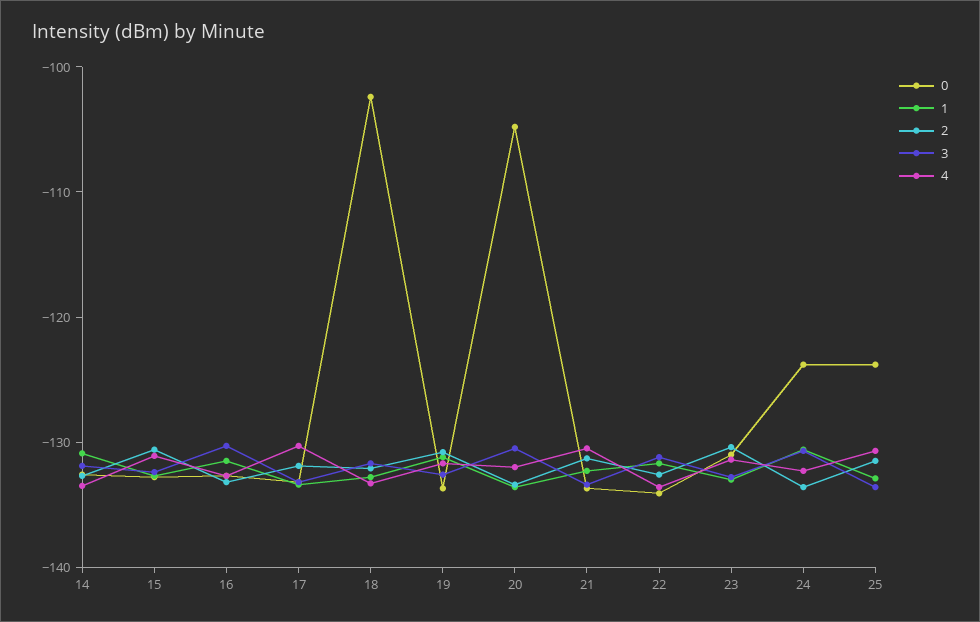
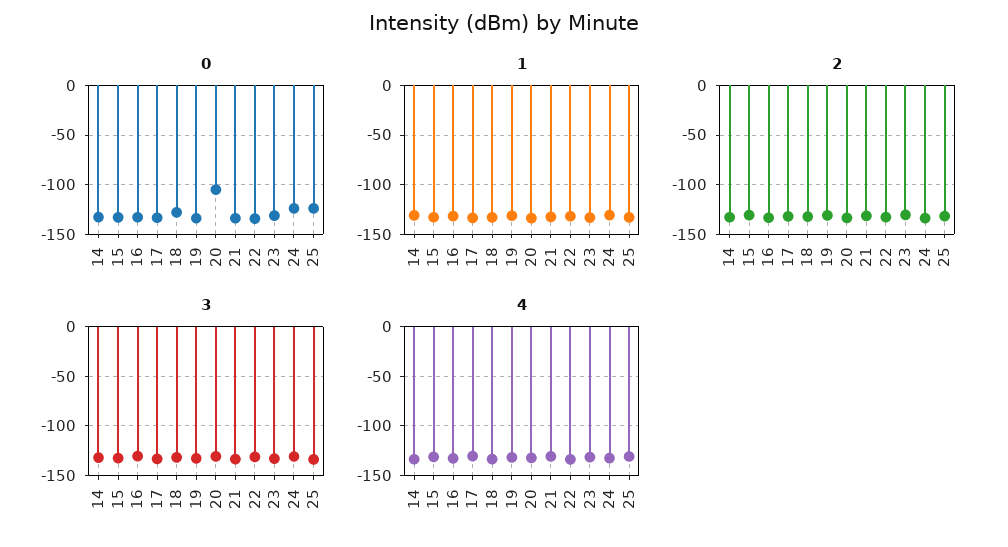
  {
    "0": {
      "14": -132,
      "15": -132,
      "16": -132,
      "17": -134,
-     "18": -102,
+     "18": -130,
      "19": -134,
      "20": -104,
      "21": -134,
      "22": -134,
      "23": -132,
      "24": -124,
      "25": -124
    },
    "1": {
      "14": -130,
      "15": -132,
      "16": -132,
      "17": -134,
      "18": -132,
      "19": -132,
      "20": -134,
      "21": -132,
      "22": -132,
      "23": -134,
      "24": -130,
      "25": -132
    },
    "2": {
      "14": -132,
      "15": -130,
      "16": -134,
      "17": -132,
      "18": -132,
      "19": -130,
      "20": -134,
      "21": -132,
      "22": -132,
      "23": -130,
      "24": -134,
      "25": -132
    },
    "3": {
      "14": -132,
      "15": -132,
      "16": -130,
      "17": -134,
      "18": -132,
      "19": -132,
      "20": -130,
      "21": -134,
      "22": -132,
      "23": -132,
      "24": -130,
      "25": -134
    },
    "4": {
      "14": -134,
      "15": -132,
      "16": -132,
      "17": -130,
      "18": -134,
      "19": -132,
      "20": -132,
      "21": -130,
      "22": -134,
      "23": -132,
      "24": -132,
      "25": -130
    }
  }

